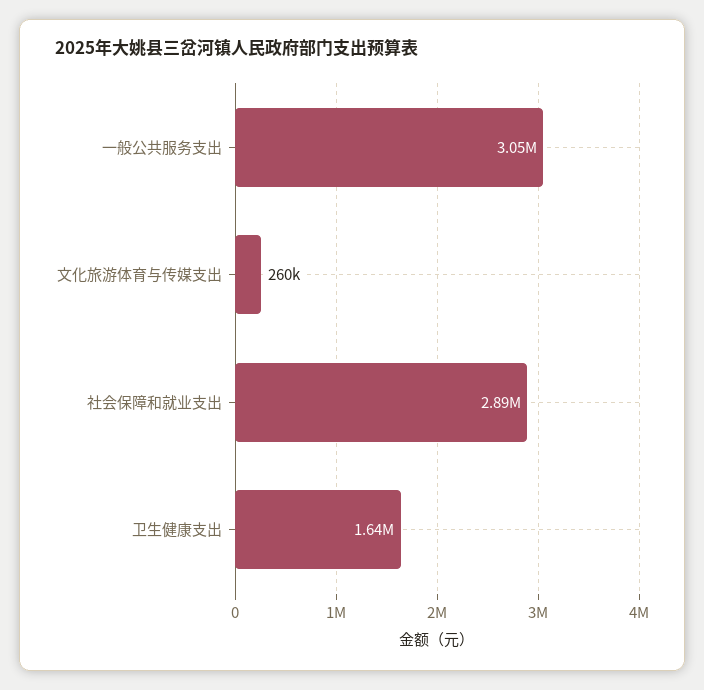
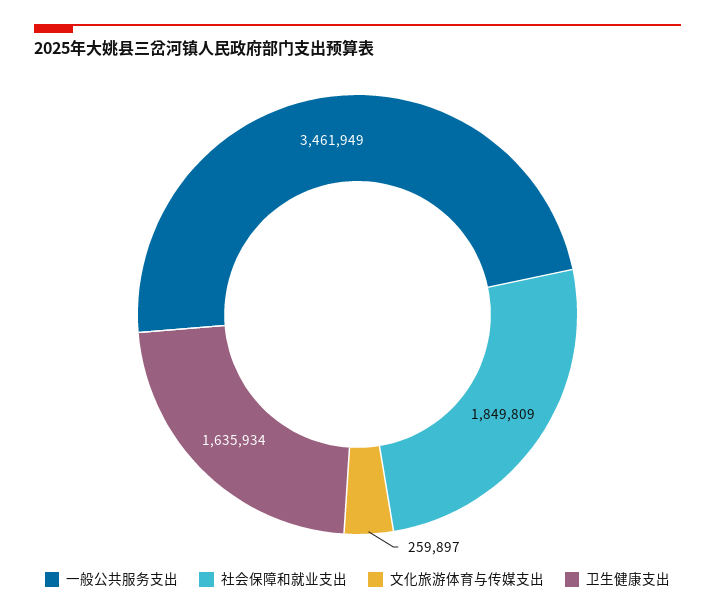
  {
-   "一般公共服务支出": 3050000,
+   "一般公共服务支出": 3461949,
    "文化旅游体育与传媒支出": 259897,
-   "社会保障和就业支出": 2890000,
+   "社会保障和就业支出": 1849809,
    "卫生健康支出": 1635934
  }

